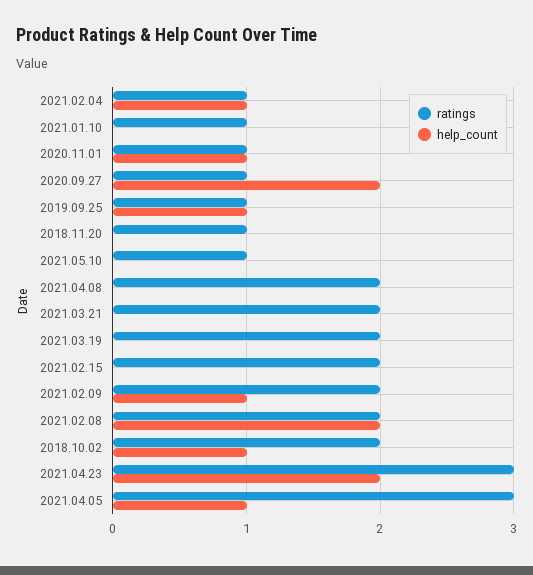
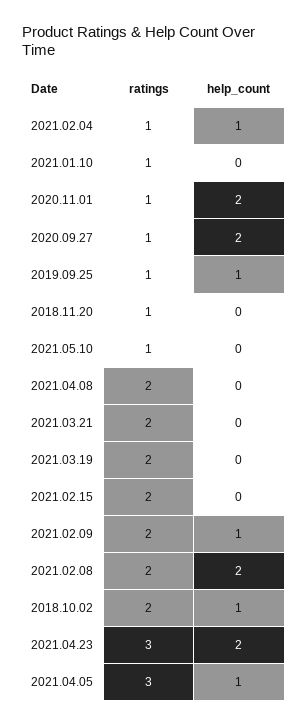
  {
    "ratings": {
      "2021.02.04": 1,
      "2021.01.10": 1,
      "2020.11.01": 1,
      "2020.09.27": 1,
      "2019.09.25": 1,
      "2018.11.20": 1,
      "2021.05.10": 1,
      "2021.04.08": 2,
      "2021.03.21": 2,
      "2021.03.19": 2,
      "2021.02.15": 2,
      "2021.02.09": 2,
      "2021.02.08": 2,
      "2018.10.02": 2,
      "2021.04.23": 3,
      "2021.04.05": 3
    },
    "help_count": {
      "2021.02.04": 1,
      "2021.01.10": 0,
-     "2020.11.01": 1,
+     "2020.11.01": 2,
      "2020.09.27": 2,
      "2019.09.25": 1,
      "2018.11.20": 0,
      "2021.05.10": 0,
      "2021.04.08": 0,
      "2021.03.21": 0,
      "2021.03.19": 0,
      "2021.02.15": 0,
      "2021.02.09": 1,
      "2021.02.08": 2,
      "2018.10.02": 1,
      "2021.04.23": 2,
      "2021.04.05": 1
    }
  }

